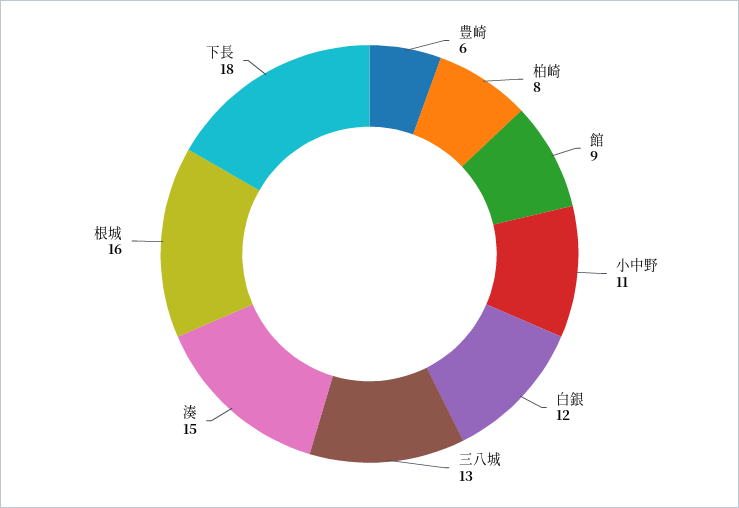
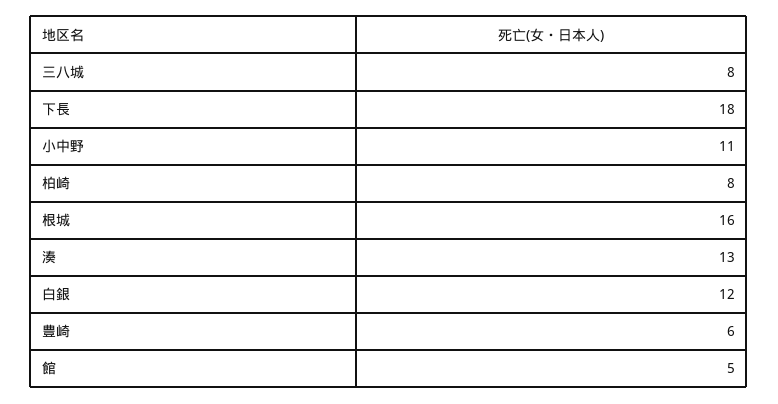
  {
    "豊崎": 6,
    "柏崎": 8,
-   "館": 9,
+   "館": 5,
    "小中野": 11,
    "白銀": 12,
-   "三八城": 13,
+   "三八城": 8,
-   "湊": 15,
+   "湊": 13,
    "根城": 16,
    "下長": 18
  }

